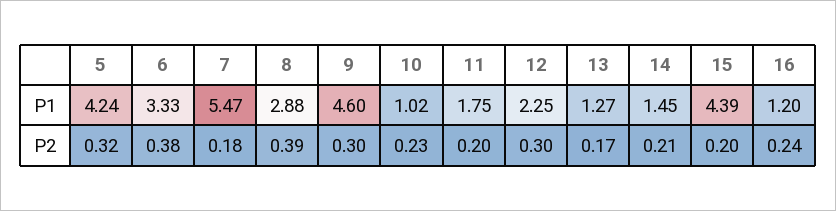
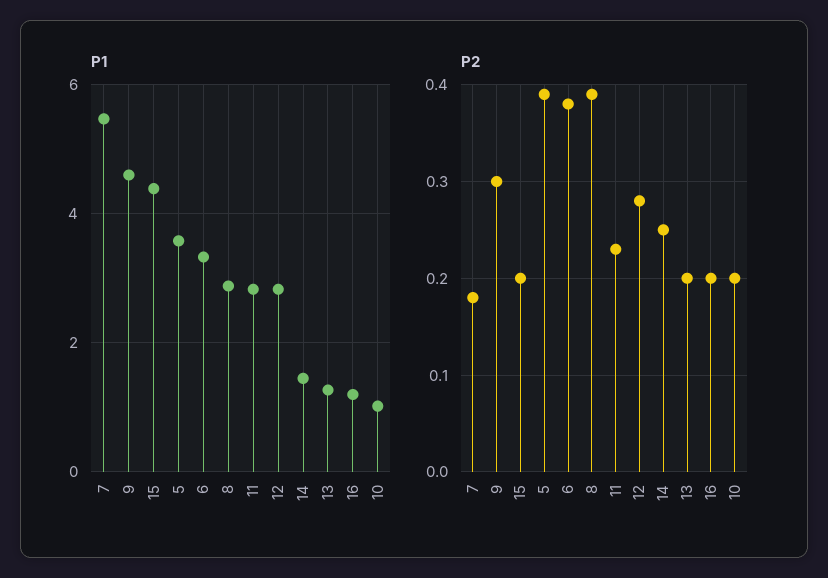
  {
    "P1": {
-     "5": 4.24,
+     "5": 3.6,
      "6": 3.33,
      "7": 5.47,
      "8": 2.88,
      "9": 4.6,
      "10": 1.02,
-     "11": 1.75,
+     "11": 2.8,
-     "12": 2.25,
+     "12": 2.8,
      "13": 1.27,
      "14": 1.45,
      "15": 4.39,
      "16": 1.2
    },
    "P2": {
-     "5": 0.32,
+     "5": 0.39,
      "6": 0.38,
      "7": 0.18,
      "8": 0.39,
      "9": 0.3,
-     "10": 0.23,
+     "10": 0.2,
-     "11": 0.2,
+     "11": 0.23,
-     "12": 0.3,
+     "12": 0.28,
-     "13": 0.17,
+     "13": 0.2,
-     "14": 0.21,
+     "14": 0.25,
      "15": 0.2,
-     "16": 0.24
+     "16": 0.2
    }
  }

